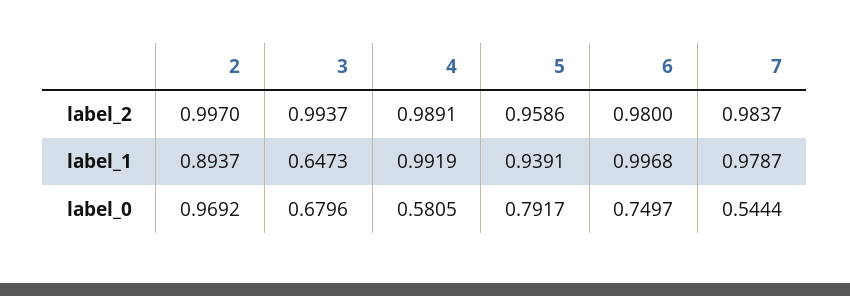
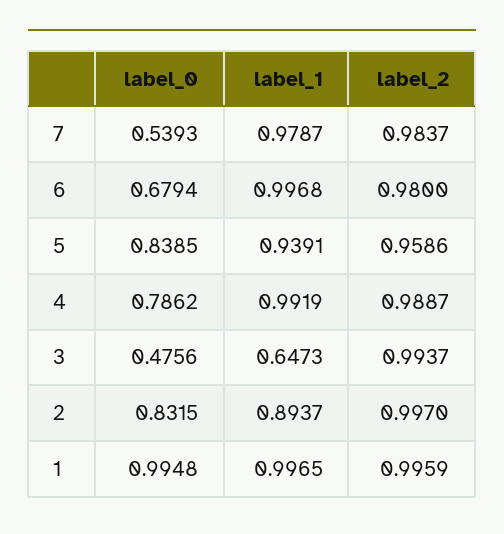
  {
    "2": {
      "label_2": 0.997,
      "label_1": 0.8937,
-     "label_0": 0.9692
+     "label_0": 0.8315
    },
    "3": {
      "label_2": 0.9937,
      "label_1": 0.6473,
-     "label_0": 0.6796
+     "label_0": 0.4756
    },
    "4": {
-     "label_2": 0.9891,
+     "label_2": 0.9887,
      "label_1": 0.9919,
-     "label_0": 0.5805
+     "label_0": 0.7862
    },
    "5": {
      "label_2": 0.9586,
      "label_1": 0.9391,
-     "label_0": 0.7917
+     "label_0": 0.8385
    },
    "6": {
      "label_2": 0.98,
      "label_1": 0.9968,
-     "label_0": 0.7497
+     "label_0": 0.6794
    },
    "7": {
      "label_2": 0.9837,
      "label_1": 0.9787,
-     "label_0": 0.5444
+     "label_0": 0.5393
-   }
+   },
+   "1": {
+     "label_0": 0.9948,
+     "label_1": 0.9965,
+     "label_2": 0.9959
+   }
  }

